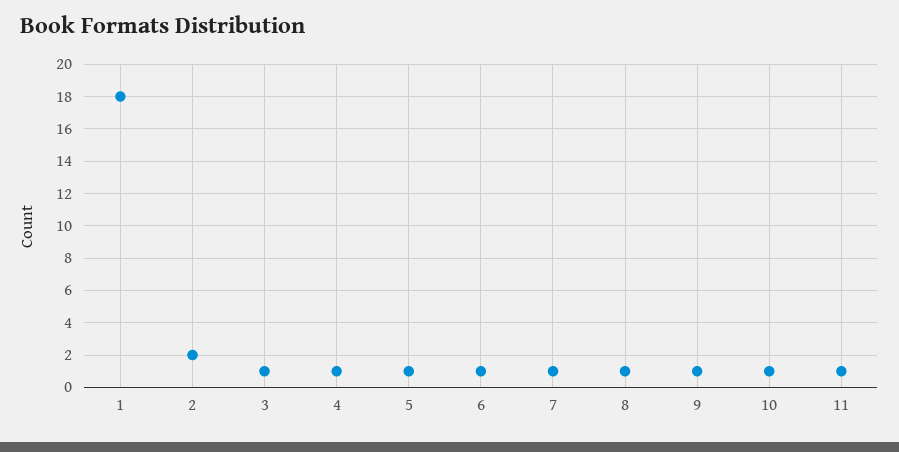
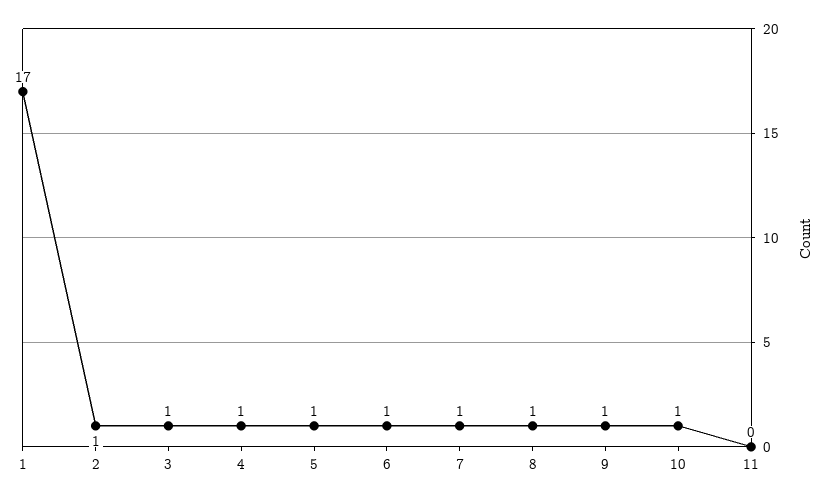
  {
-   "1": 18,
+   "1": 17,
-   "2": 2,
+   "2": 1,
    "3": 1,
    "4": 1,
    "5": 1,
    "6": 1,
    "7": 1,
    "8": 1,
    "9": 1,
    "10": 1,
-   "11": 1
+   "11": 0
  }

